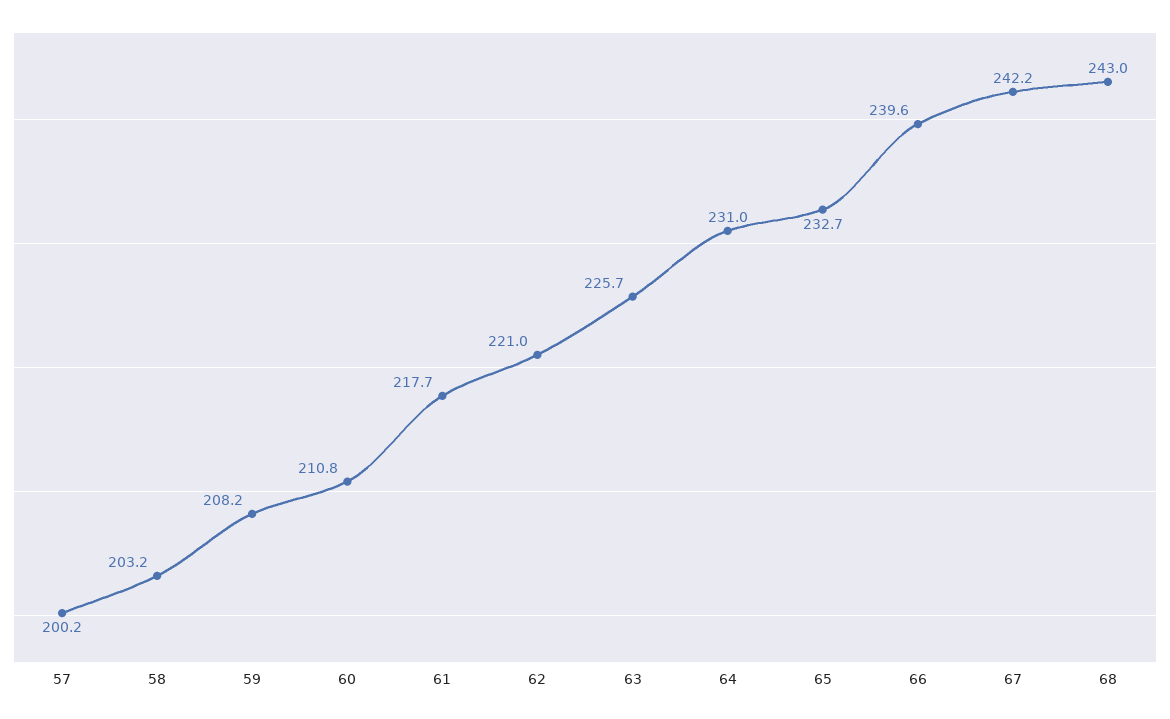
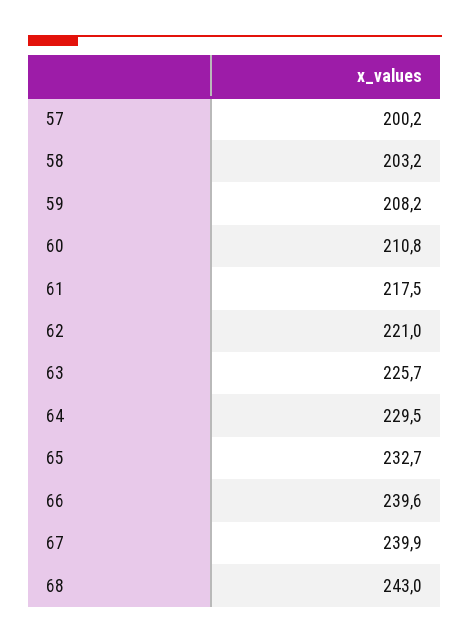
  {
    "57": 200.2,
    "58": 203.2,
    "59": 208.2,
    "60": 210.8,
-   "61": 217.7,
+   "61": 217.5,
    "62": 221,
    "63": 225.7,
-   "64": 231,
+   "64": 229.5,
    "65": 232.7,
    "66": 239.6,
-   "67": 242.2,
+   "67": 239.9,
    "68": 243
  }

